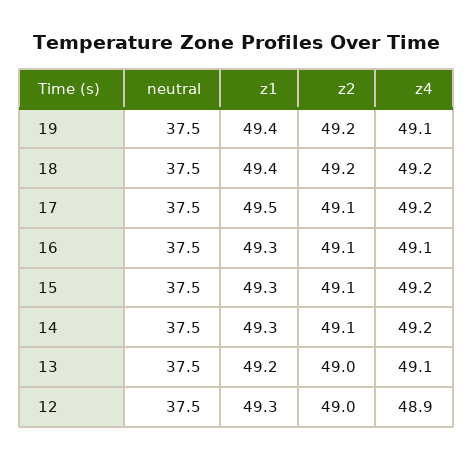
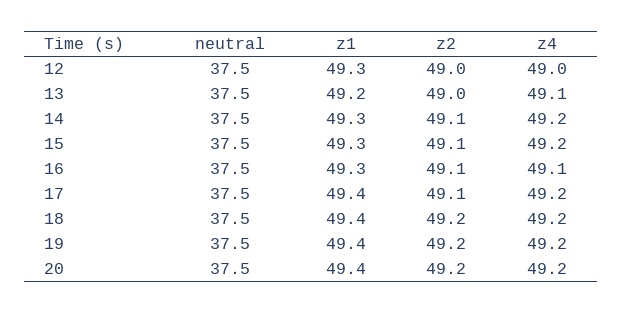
  {
    "neutral": {
      "19": 37.5,
      "18": 37.5,
      "17": 37.5,
      "16": 37.5,
      "15": 37.5,
      "14": 37.5,
      "13": 37.5,
-     "12": 37.5
+     "12": 37.5,
+     "20": 37.5
    },
    "z1": {
      "19": 49.4,
      "18": 49.4,
-     "17": 49.5,
+     "17": 49.4,
      "16": 49.3,
      "15": 49.3,
      "14": 49.3,
      "13": 49.2,
-     "12": 49.3
+     "12": 49.3,
+     "20": 49.4
    },
    "z2": {
      "19": 49.2,
      "18": 49.2,
      "17": 49.1,
      "16": 49.1,
      "15": 49.1,
      "14": 49.1,
      "13": 49,
-     "12": 49
+     "12": 49,
+     "20": 49.2
    },
    "z4": {
-     "19": 49.1,
+     "19": 49.2,
      "18": 49.2,
      "17": 49.2,
      "16": 49.1,
      "15": 49.2,
      "14": 49.2,
      "13": 49.1,
-     "12": 48.9
+     "12": 49,
+     "20": 49.2
    }
  }

